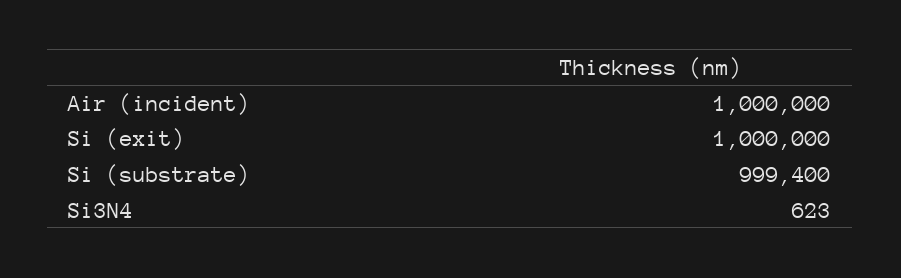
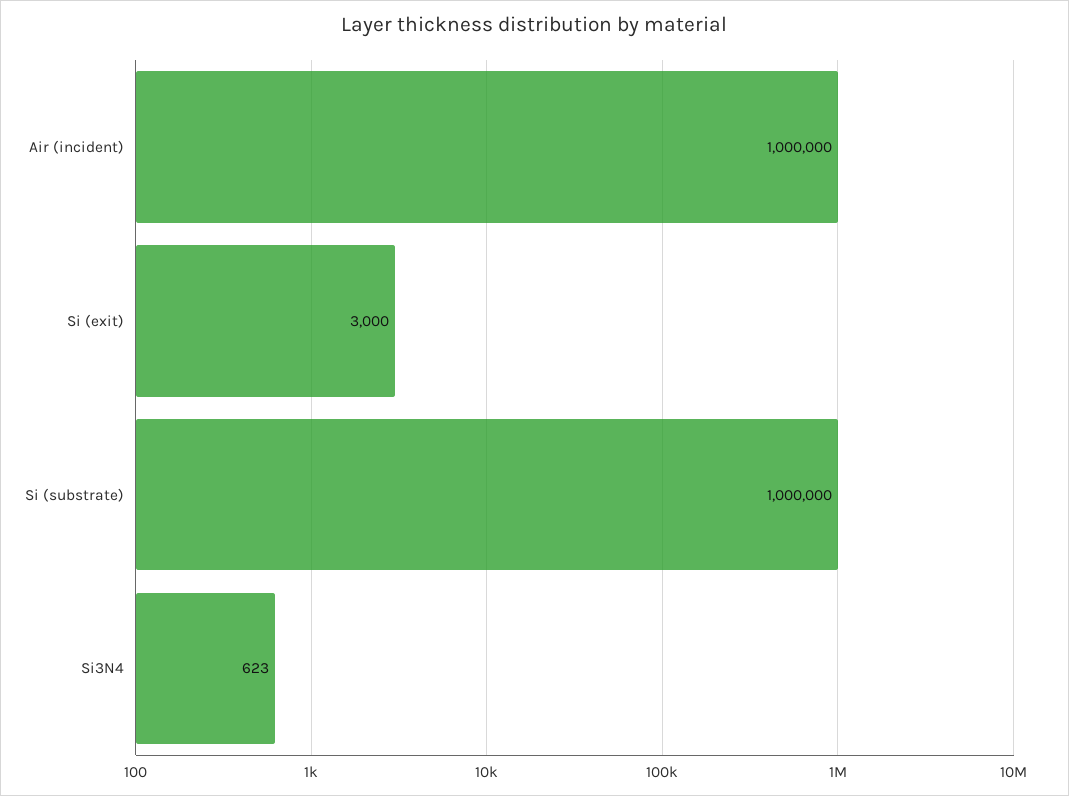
  {
    "Air (incident)": 1000000,
-   "Si (exit)": 1000000,
+   "Si (exit)": 3000,
-   "Si (substrate)": 999400,
+   "Si (substrate)": 1000000,
    "Si3N4": 623
  }

